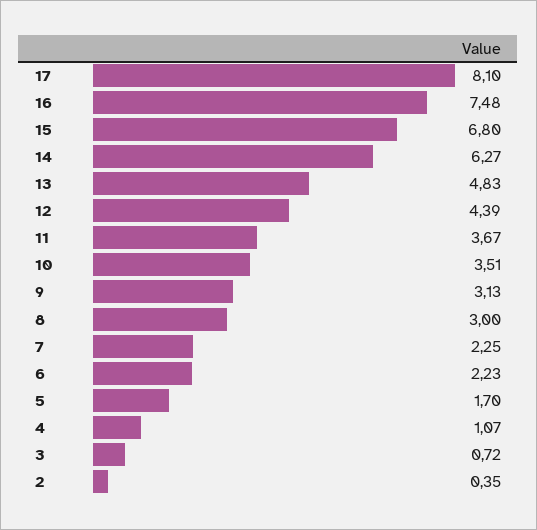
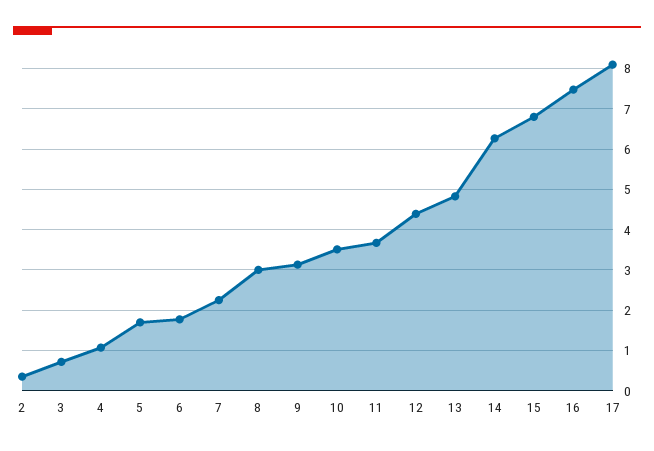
  {
    "17": 8.1,
    "16": 7.48,
    "15": 6.8,
    "14": 6.27,
    "13": 4.83,
    "12": 4.39,
    "11": 3.67,
    "10": 3.51,
    "9": 3.13,
    "8": 3,
    "7": 2.25,
-   "6": 2.23,
+   "6": 1.8,
    "5": 1.7,
    "4": 1.07,
    "3": 0.72,
    "2": 0.35
  }

